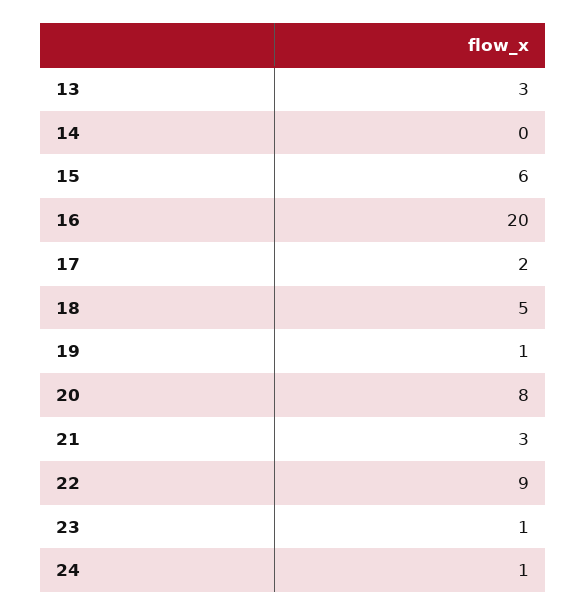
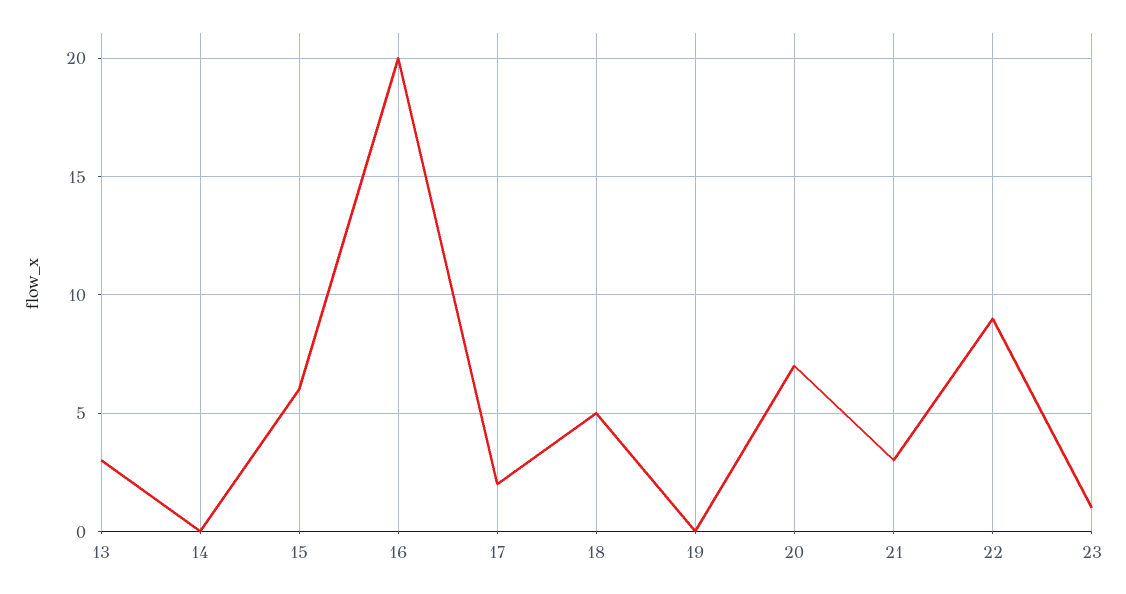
  {
    "13": 3,
    "14": 0,
    "15": 6,
    "16": 20,
    "17": 2,
    "18": 5,
-   "19": 1,
+   "19": 0,
-   "20": 8,
+   "20": 7,
    "21": 3,
    "22": 9,
-   "23": 1,
+   "23": 1
-   "24": 1
  }

